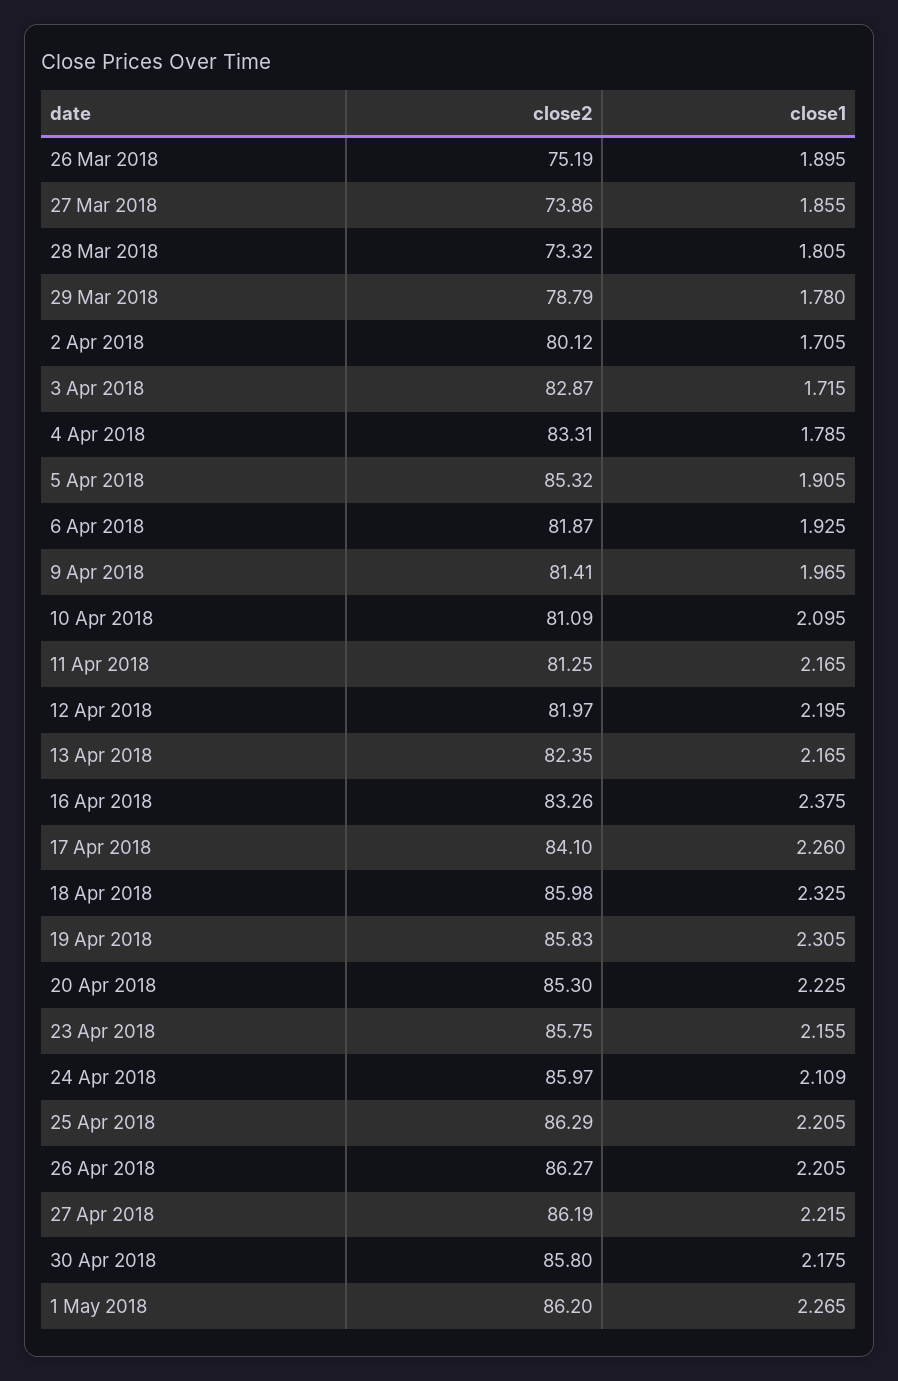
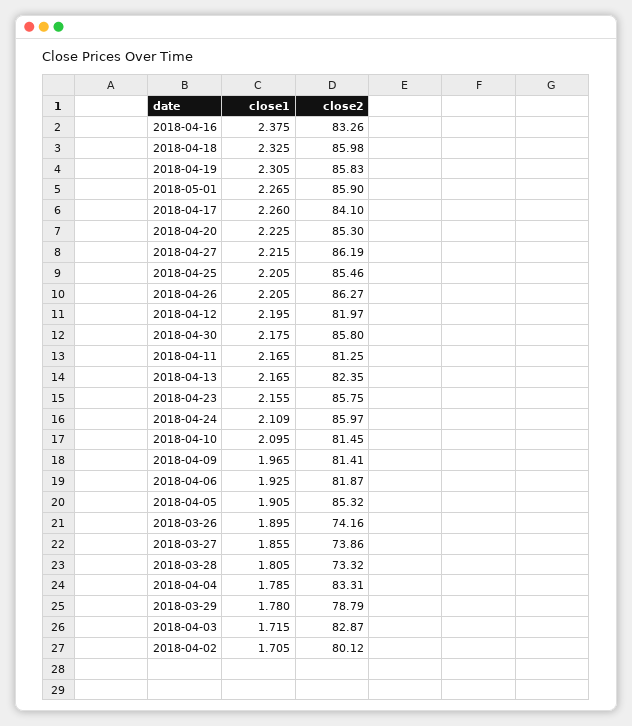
  {
    "close2": {
-     "26 Mar 2018": 75.19,
+     "26 Mar 2018": 74.16,
      "27 Mar 2018": 73.86,
      "28 Mar 2018": 73.32,
      "29 Mar 2018": 78.79,
      "2 Apr 2018": 80.12,
      "3 Apr 2018": 82.87,
      "4 Apr 2018": 83.31,
      "5 Apr 2018": 85.32,
      "6 Apr 2018": 81.87,
      "9 Apr 2018": 81.41,
-     "10 Apr 2018": 81.09,
+     "10 Apr 2018": 81.45,
      "11 Apr 2018": 81.25,
      "12 Apr 2018": 81.97,
      "13 Apr 2018": 82.35,
      "16 Apr 2018": 83.26,
      "17 Apr 2018": 84.1,
      "18 Apr 2018": 85.98,
      "19 Apr 2018": 85.83,
      "20 Apr 2018": 85.3,
      "23 Apr 2018": 85.75,
      "24 Apr 2018": 85.97,
-     "25 Apr 2018": 86.29,
+     "25 Apr 2018": 85.46,
      "26 Apr 2018": 86.27,
      "27 Apr 2018": 86.19,
      "30 Apr 2018": 85.8,
-     "1 May 2018": 86.2
+     "1 May 2018": 85.9
    },
    "close1": {
      "26 Mar 2018": 1.895,
      "27 Mar 2018": 1.855,
      "28 Mar 2018": 1.805,
      "29 Mar 2018": 1.78,
      "2 Apr 2018": 1.705,
      "3 Apr 2018": 1.715,
      "4 Apr 2018": 1.785,
      "5 Apr 2018": 1.905,
      "6 Apr 2018": 1.925,
      "9 Apr 2018": 1.965,
      "10 Apr 2018": 2.095,
      "11 Apr 2018": 2.165,
      "12 Apr 2018": 2.195,
      "13 Apr 2018": 2.165,
      "16 Apr 2018": 2.375,
      "17 Apr 2018": 2.26,
      "18 Apr 2018": 2.325,
      "19 Apr 2018": 2.305,
      "20 Apr 2018": 2.225,
      "23 Apr 2018": 2.155,
      "24 Apr 2018": 2.109,
      "25 Apr 2018": 2.205,
      "26 Apr 2018": 2.205,
      "27 Apr 2018": 2.215,
      "30 Apr 2018": 2.175,
      "1 May 2018": 2.265
    }
  }

